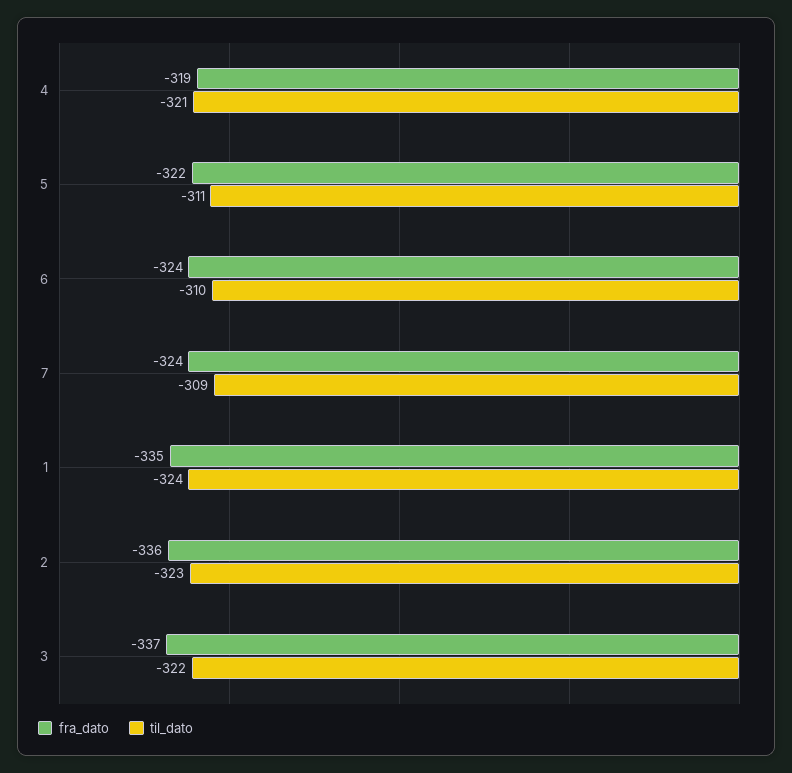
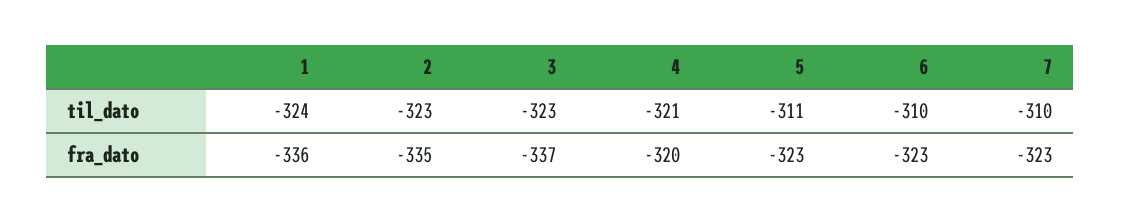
  {
    "fra_dato": {
-     "4": -319,
+     "4": -320,
-     "5": -322,
+     "5": -323,
-     "6": -324,
+     "6": -323,
-     "7": -324,
+     "7": -323,
-     "1": -335,
+     "1": -336,
-     "2": -336,
+     "2": -335,
      "3": -337
    },
    "til_dato": {
      "4": -321,
      "5": -311,
      "6": -310,
-     "7": -309,
+     "7": -310,
      "1": -324,
      "2": -323,
-     "3": -322
+     "3": -323
    }
  }

